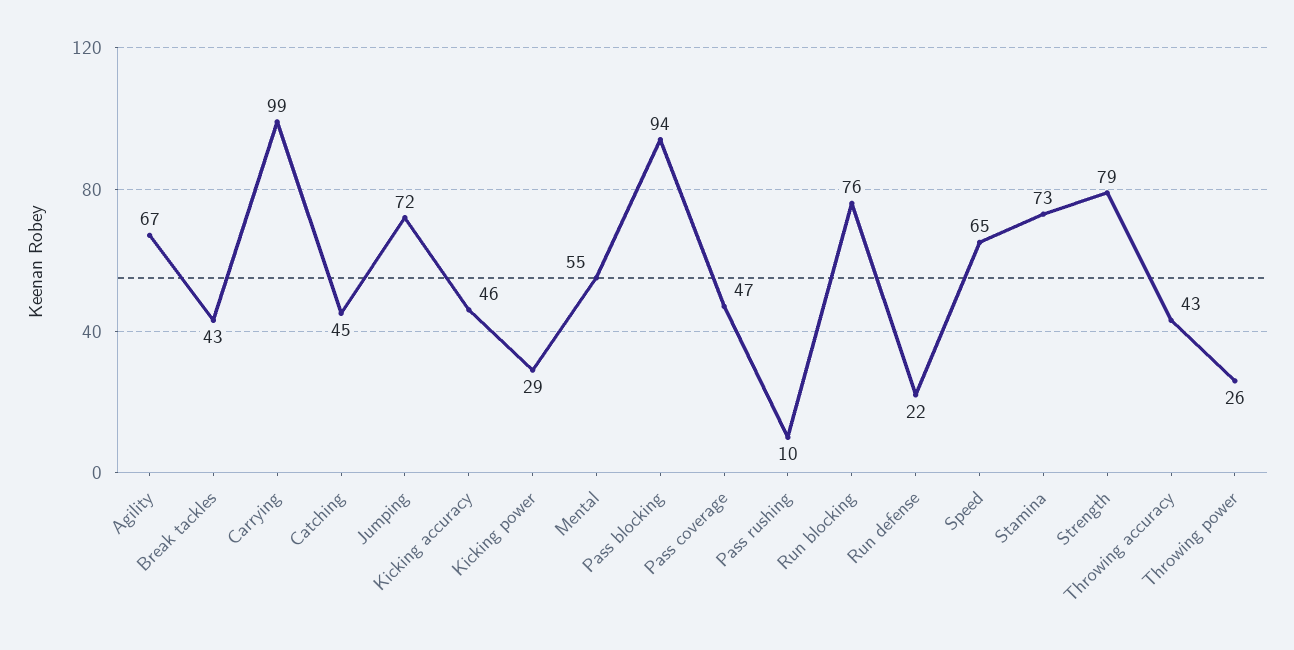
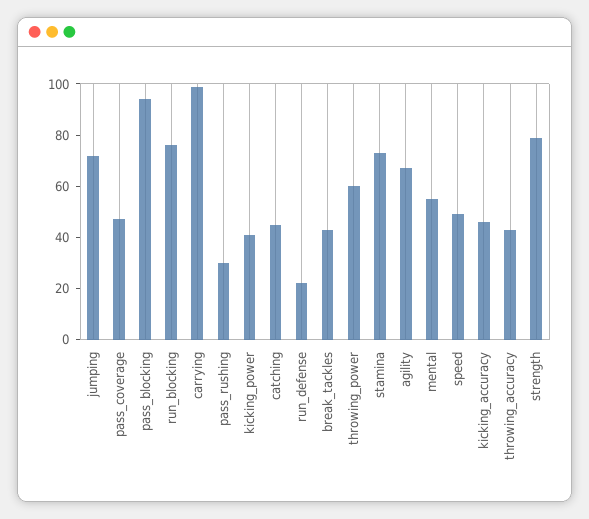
  {
    "Agility": 67,
    "Break tackles": 43,
    "Carrying": 99,
    "Catching": 45,
    "Jumping": 72,
    "Kicking accuracy": 46,
-   "Kicking power": 29,
+   "Kicking power": 40,
    "Mental": 55,
    "Pass blocking": 94,
    "Pass coverage": 47,
-   "Pass rushing": 10,
+   "Pass rushing": 30,
    "Run blocking": 76,
    "Run defense": 22,
-   "Speed": 65,
+   "Speed": 50,
    "Stamina": 73,
    "Strength": 79,
    "Throwing accuracy": 43,
-   "Throwing power": 26
+   "Throwing power": 60
  }

